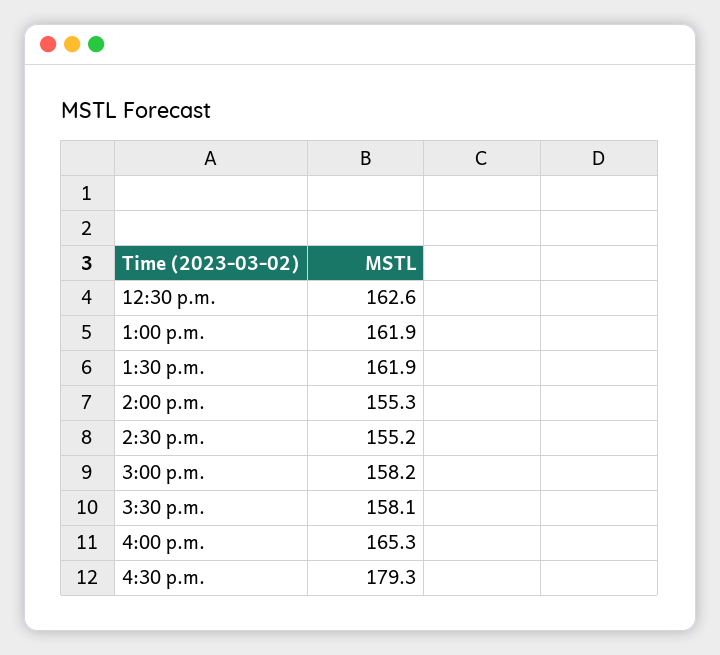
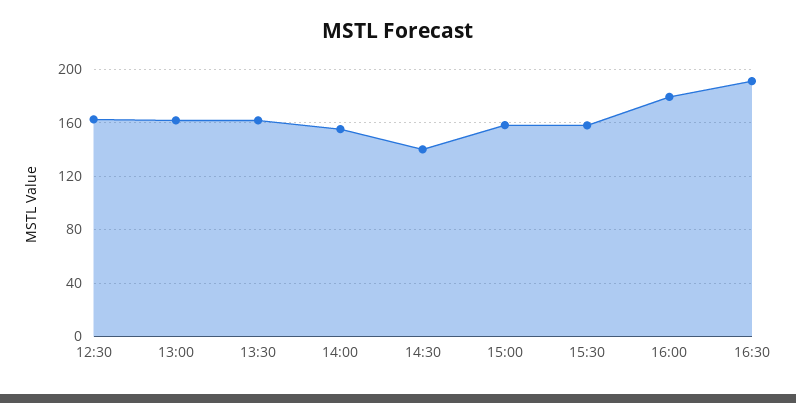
  {
    "12:30 p.m.": 162.6,
    "1:00 p.m.": 161.9,
    "1:30 p.m.": 161.9,
    "2:00 p.m.": 155.3,
-   "2:30 p.m.": 155.2,
+   "2:30 p.m.": 140,
    "3:00 p.m.": 158.2,
    "3:30 p.m.": 158.1,
-   "4:00 p.m.": 165.3,
+   "4:00 p.m.": 180,
-   "4:30 p.m.": 179.3
+   "4:30 p.m.": 190
  }

